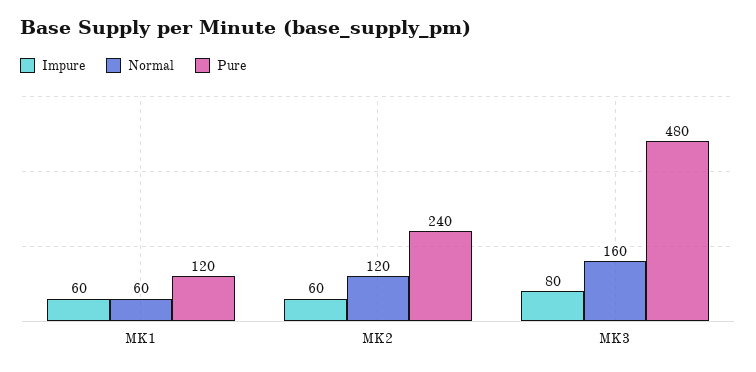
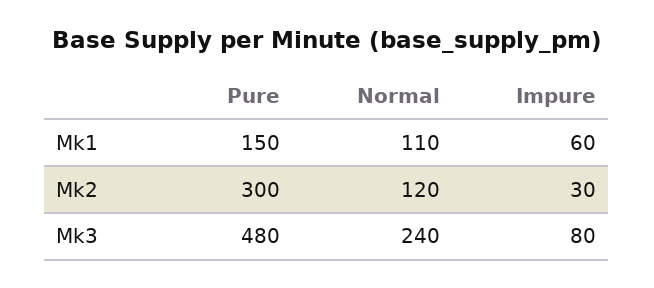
  {
    "Impure": {
      "MK1": 60,
-     "MK2": 60,
+     "MK2": 30,
      "MK3": 80
    },
    "Normal": {
-     "MK1": 60,
+     "MK1": 110,
      "MK2": 120,
-     "MK3": 160
+     "MK3": 240
    },
    "Pure": {
-     "MK1": 120,
+     "MK1": 150,
-     "MK2": 240,
+     "MK2": 300,
      "MK3": 480
    }
  }

